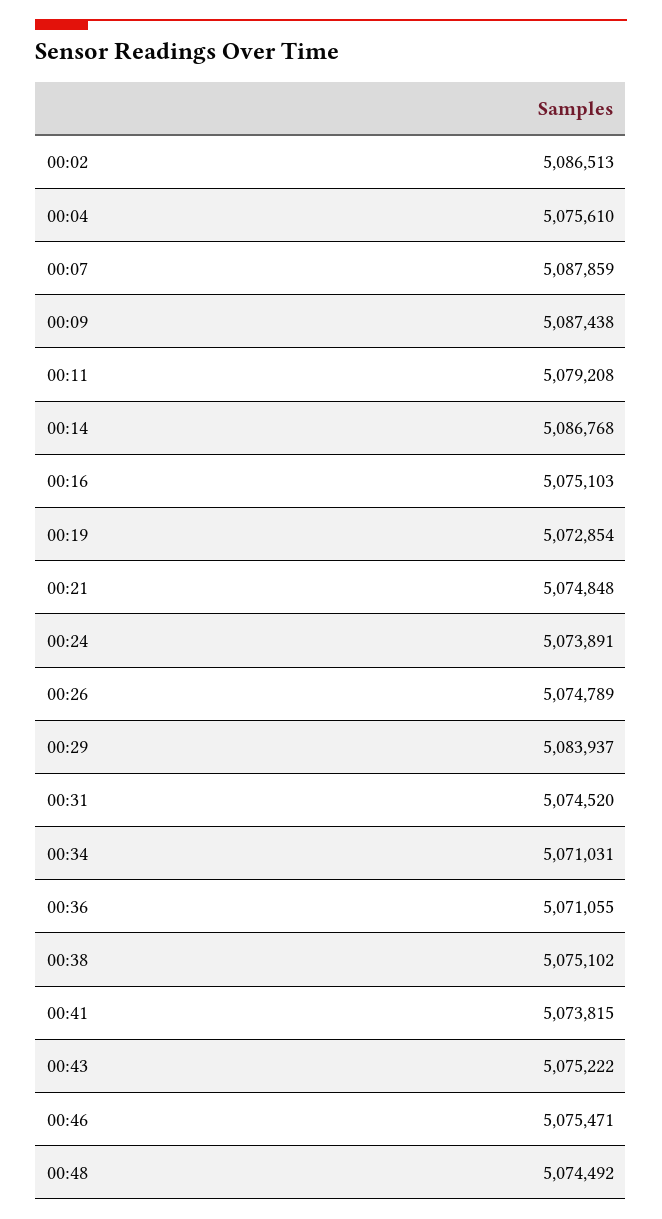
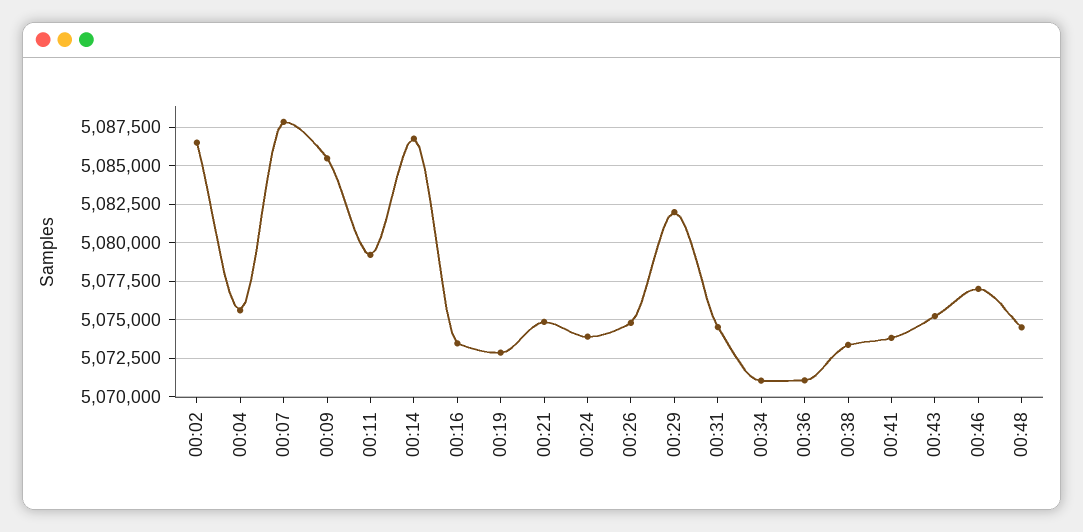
  {
    "00:02": 5086513,
    "00:04": 5075610,
    "00:07": 5087859,
-   "00:09": 5087438,
+   "00:09": 5085500,
    "00:11": 5079208,
    "00:14": 5086768,
-   "00:16": 5075103,
+   "00:16": 5073500,
    "00:19": 5072854,
    "00:21": 5074848,
    "00:24": 5073891,
    "00:26": 5074789,
-   "00:29": 5083937,
+   "00:29": 5082000,
    "00:31": 5074520,
    "00:34": 5071031,
    "00:36": 5071055,
-   "00:38": 5075102,
+   "00:38": 5073500,
    "00:41": 5073815,
    "00:43": 5075222,
-   "00:46": 5075471,
+   "00:46": 5077000,
    "00:48": 5074492
  }

